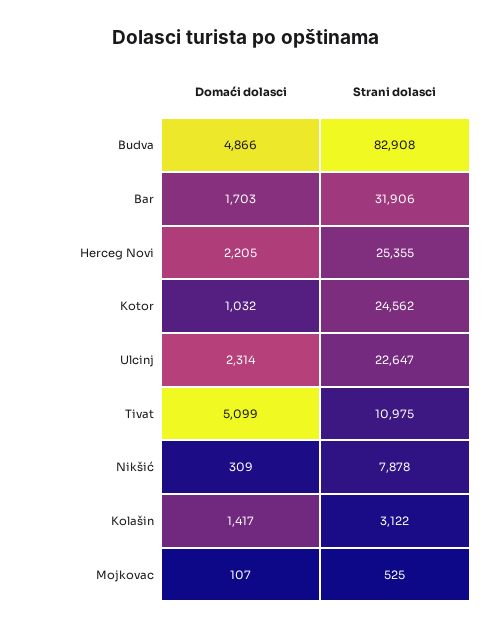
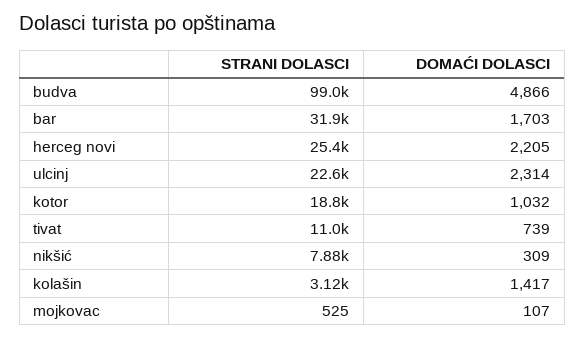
  {
    "Domaći dolasci": {
      "Budva": 4866,
      "Bar": 1703,
      "Herceg Novi": 2205,
      "Kotor": 1032,
      "Ulcinj": 2314,
-     "Tivat": 5099,
+     "Tivat": 739,
      "Nikšić": 309,
      "Kolašin": 1417,
      "Mojkovac": 107
    },
    "Strani dolasci": {
-     "Budva": 82908,
+     "Budva": 99000,
      "Bar": 31906,
      "Herceg Novi": 25355,
-     "Kotor": 24562,
+     "Kotor": 18800,
      "Ulcinj": 22647,
      "Tivat": 10975,
      "Nikšić": 7878,
      "Kolašin": 3122,
      "Mojkovac": 525
    }
  }

